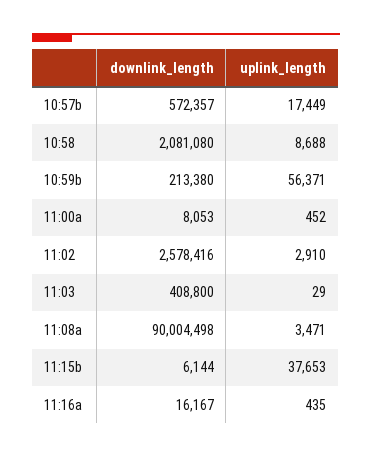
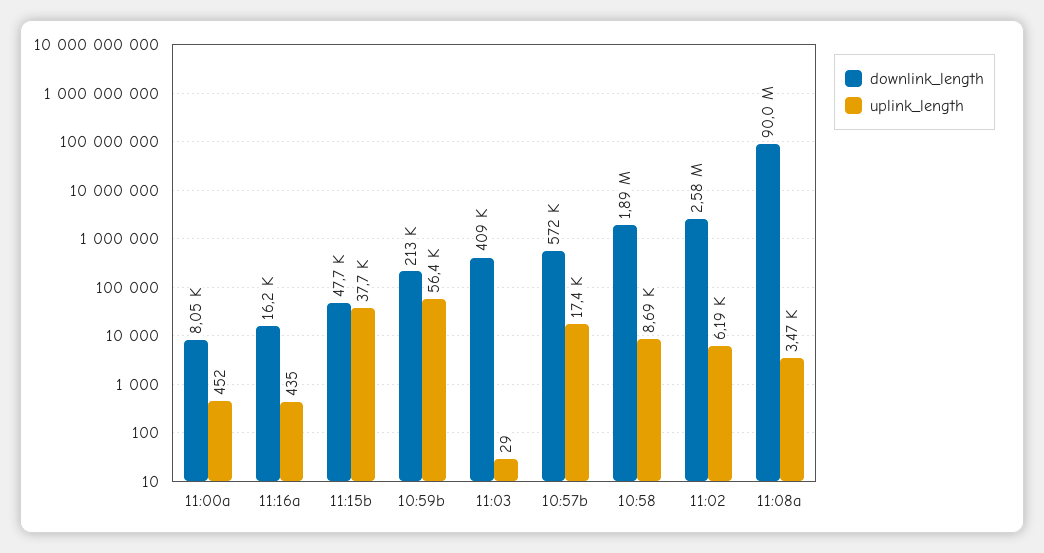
  {
    "downlink_length": {
      "10:57b": 572357,
-     "10:58": 2081080,
+     "10:58": 1890000,
      "10:59b": 213380,
      "11:00a": 8053,
      "11:02": 2578416,
      "11:03": 408800,
      "11:08a": 90004498,
-     "11:15b": 6144,
+     "11:15b": 47700,
      "11:16a": 16167
    },
    "uplink_length": {
      "10:57b": 17449,
      "10:58": 8688,
      "10:59b": 56371,
      "11:00a": 452,
-     "11:02": 2910,
+     "11:02": 6190,
      "11:03": 29,
      "11:08a": 3471,
      "11:15b": 37653,
      "11:16a": 435
    }
  }

